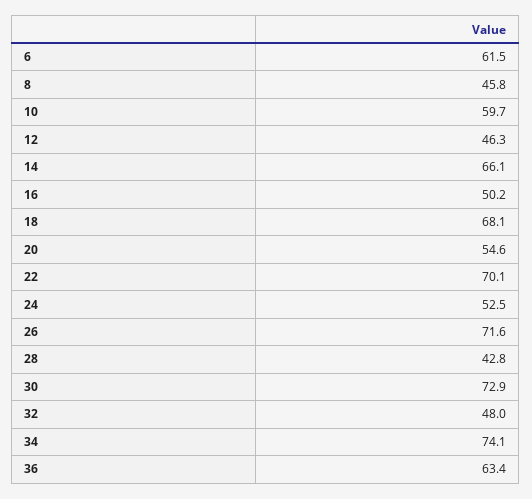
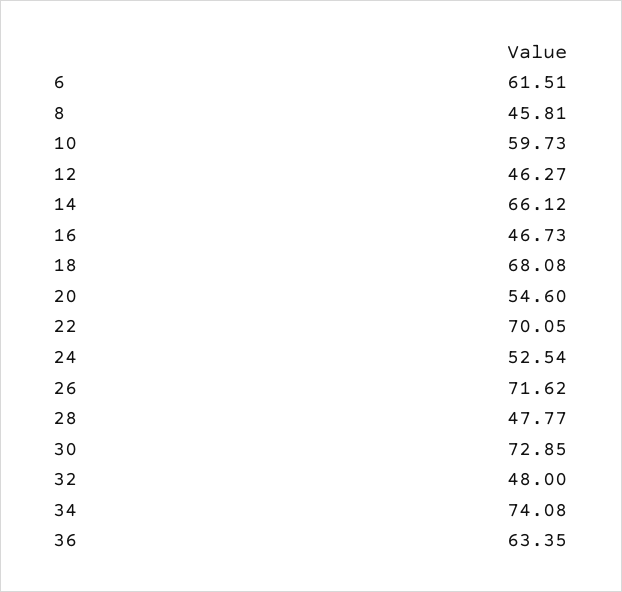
  {
    "6": 61.51,
    "8": 45.81,
    "10": 59.73,
    "12": 46.27,
    "14": 66.12,
-   "16": 50.2,
+   "16": 46.73,
    "18": 68.08,
    "20": 54.6,
    "22": 70.05,
    "24": 52.54,
    "26": 71.62,
-   "28": 42.8,
+   "28": 47.77,
    "30": 72.85,
    "32": 48,
    "34": 74.08,
    "36": 63.35
  }

